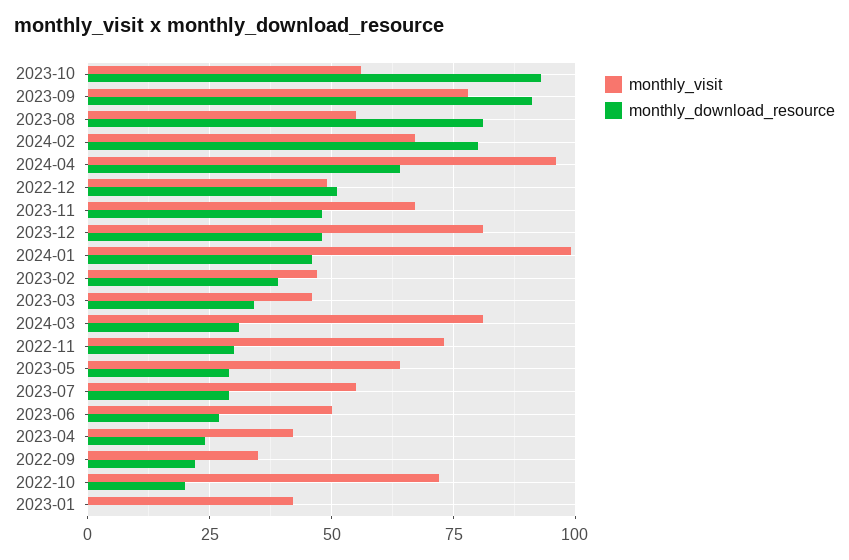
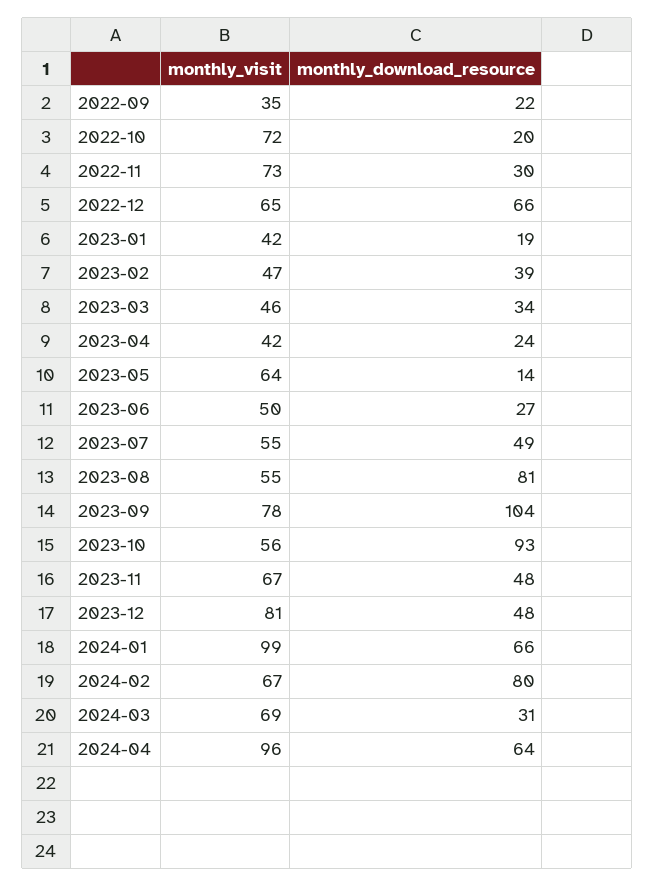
  {
    "monthly_visit": {
      "2023-10": 56,
      "2023-09": 78,
      "2023-08": 55,
      "2024-02": 67,
      "2024-04": 96,
-     "2022-12": 50,
+     "2022-12": 65,
      "2023-11": 67,
      "2023-12": 81,
      "2024-01": 99,
      "2023-02": 47,
      "2023-03": 46,
-     "2024-03": 80,
+     "2024-03": 69,
      "2022-11": 73,
      "2023-05": 64,
      "2023-07": 55,
      "2023-06": 50,
      "2023-04": 42,
      "2022-09": 35,
      "2022-10": 72,
      "2023-01": 42
    },
    "monthly_download_resource": {
      "2023-10": 93,
-     "2023-09": 90,
+     "2023-09": 104,
      "2023-08": 81,
      "2024-02": 80,
      "2024-04": 64,
-     "2022-12": 50,
+     "2022-12": 66,
      "2023-11": 48,
      "2023-12": 48,
-     "2024-01": 45,
+     "2024-01": 66,
      "2023-02": 39,
      "2023-03": 34,
      "2024-03": 31,
      "2022-11": 30,
-     "2023-05": 30,
+     "2023-05": 14,
-     "2023-07": 30,
+     "2023-07": 49,
      "2023-06": 27,
      "2023-04": 24,
      "2022-09": 22,
      "2022-10": 20,
-     "2023-01": 0
+     "2023-01": 19
    }
  }

